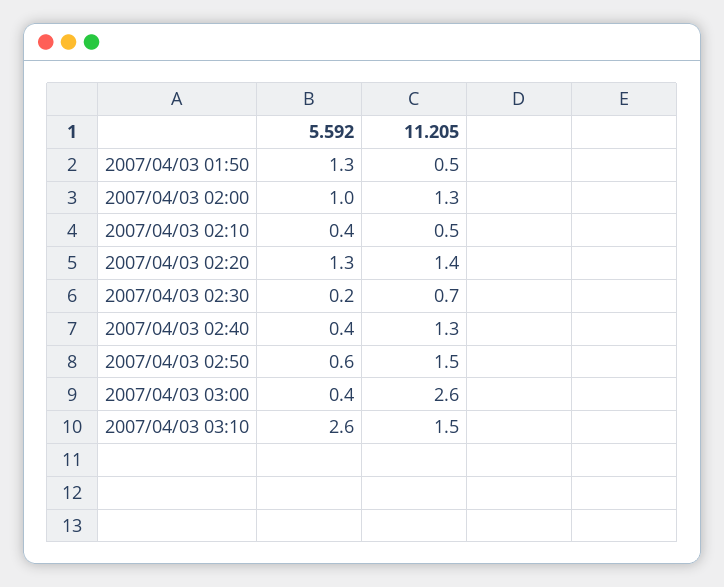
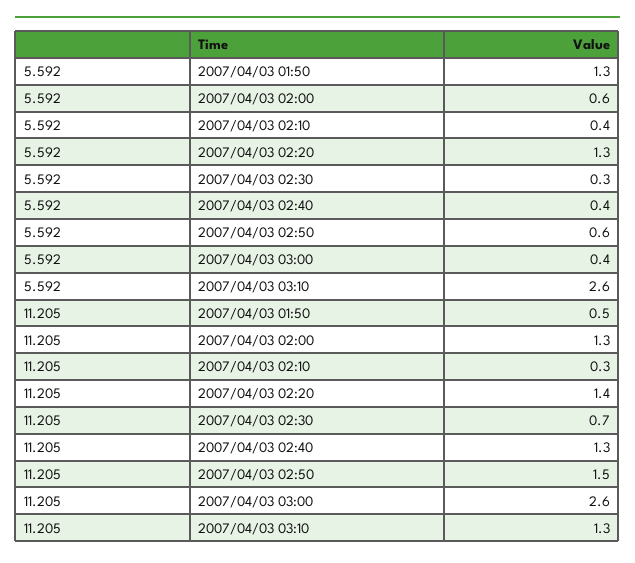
  {
    "5.592": {
      "2007/04/03 01:50": 1.3,
-     "2007/04/03 02:00": 1,
+     "2007/04/03 02:00": 0.6,
      "2007/04/03 02:10": 0.4,
      "2007/04/03 02:20": 1.3,
-     "2007/04/03 02:30": 0.2,
+     "2007/04/03 02:30": 0.3,
      "2007/04/03 02:40": 0.4,
      "2007/04/03 02:50": 0.6,
      "2007/04/03 03:00": 0.4,
      "2007/04/03 03:10": 2.6
    },
    "11.205": {
      "2007/04/03 01:50": 0.5,
      "2007/04/03 02:00": 1.3,
-     "2007/04/03 02:10": 0.5,
+     "2007/04/03 02:10": 0.3,
      "2007/04/03 02:20": 1.4,
      "2007/04/03 02:30": 0.7,
      "2007/04/03 02:40": 1.3,
      "2007/04/03 02:50": 1.5,
      "2007/04/03 03:00": 2.6,
-     "2007/04/03 03:10": 1.5
+     "2007/04/03 03:10": 1.3
    }
  }

